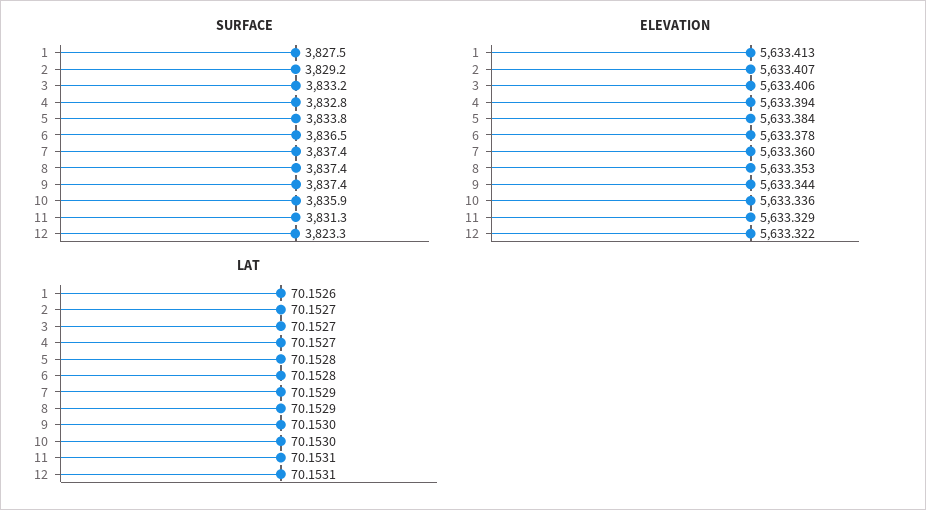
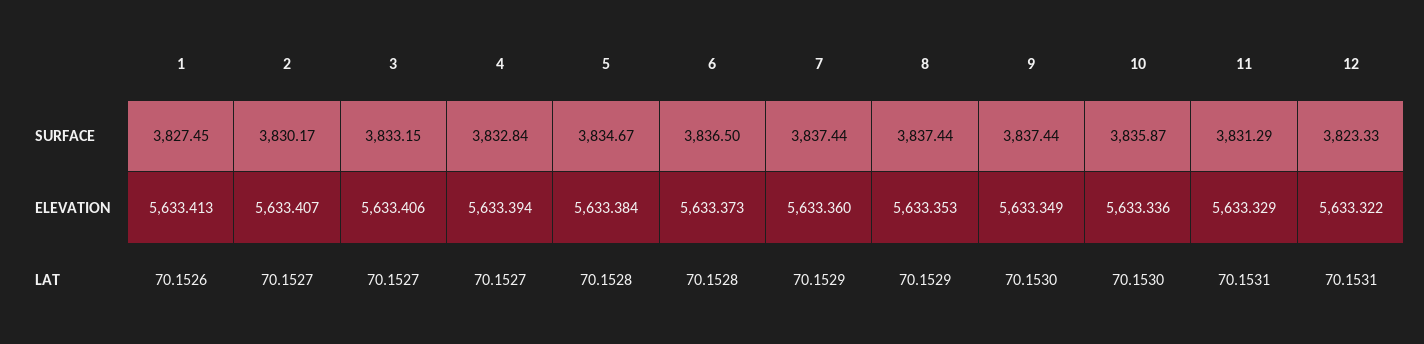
  {
    "SURFACE": {
      "1": 3827.45,
-     "2": 3829.2,
+     "2": 3830.17,
      "3": 3833.15,
      "4": 3832.84,
-     "5": 3833.8,
+     "5": 3834.67,
      "6": 3836.5,
      "7": 3837.44,
      "8": 3837.44,
      "9": 3837.44,
      "10": 3835.87,
      "11": 3831.29,
      "12": 3823.33
    },
    "ELEVATION": {
      "1": 5633.413,
      "2": 5633.407,
      "3": 5633.406,
      "4": 5633.394,
      "5": 5633.384,
-     "6": 5633.378,
+     "6": 5633.373,
      "7": 5633.36,
      "8": 5633.353,
-     "9": 5633.344,
+     "9": 5633.349,
      "10": 5633.336,
      "11": 5633.329,
      "12": 5633.322
    },
    "LAT": {
      "1": 70.1526,
      "2": 70.1527,
      "3": 70.1527,
      "4": 70.1527,
      "5": 70.1528,
      "6": 70.1528,
      "7": 70.1529,
      "8": 70.1529,
      "9": 70.153,
      "10": 70.153,
      "11": 70.1531,
      "12": 70.1531
    }
  }

